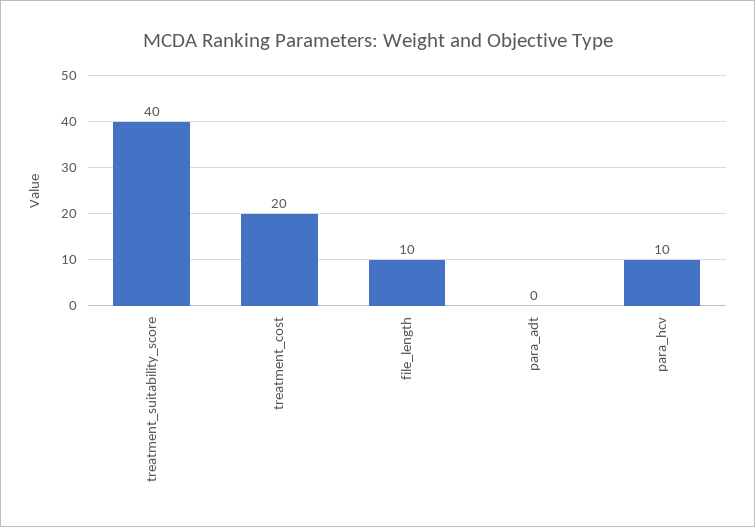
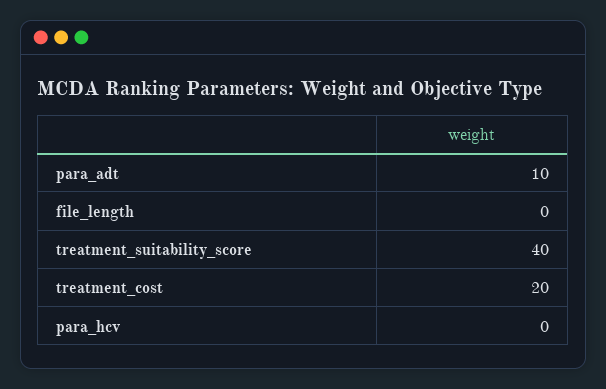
  {
    "treatment_suitability_score": 40,
    "treatment_cost": 20,
-   "file_length": 10,
+   "file_length": 0,
-   "para_adt": 0,
+   "para_adt": 10,
-   "para_hcv": 10
+   "para_hcv": 0
  }

